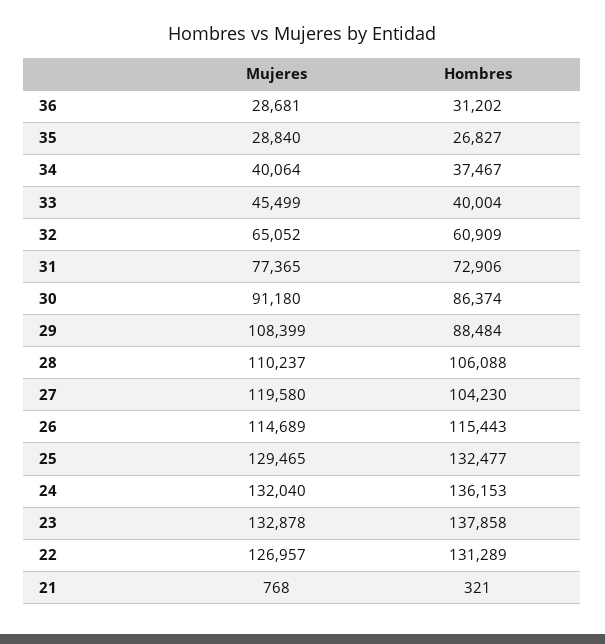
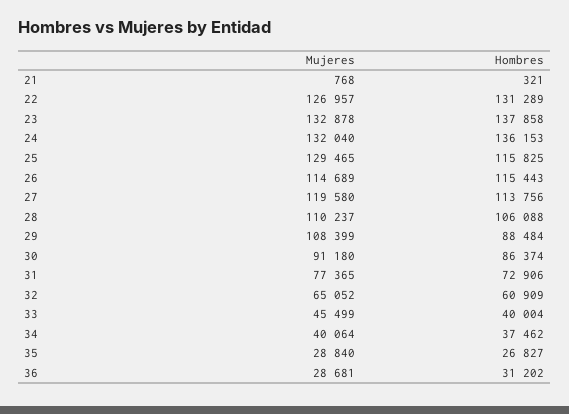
  {
    "Mujeres": {
      "36": 28681,
      "35": 28840,
      "34": 40064,
      "33": 45499,
      "32": 65052,
      "31": 77365,
      "30": 91180,
      "29": 108399,
      "28": 110237,
      "27": 119580,
      "26": 114689,
      "25": 129465,
      "24": 132040,
      "23": 132878,
      "22": 126957,
      "21": 768
    },
    "Hombres": {
      "36": 31202,
      "35": 26827,
-     "34": 37467,
+     "34": 37462,
      "33": 40004,
      "32": 60909,
      "31": 72906,
      "30": 86374,
      "29": 88484,
      "28": 106088,
-     "27": 104230,
+     "27": 113756,
      "26": 115443,
-     "25": 132477,
+     "25": 115825,
      "24": 136153,
      "23": 137858,
      "22": 131289,
      "21": 321
    }
  }

